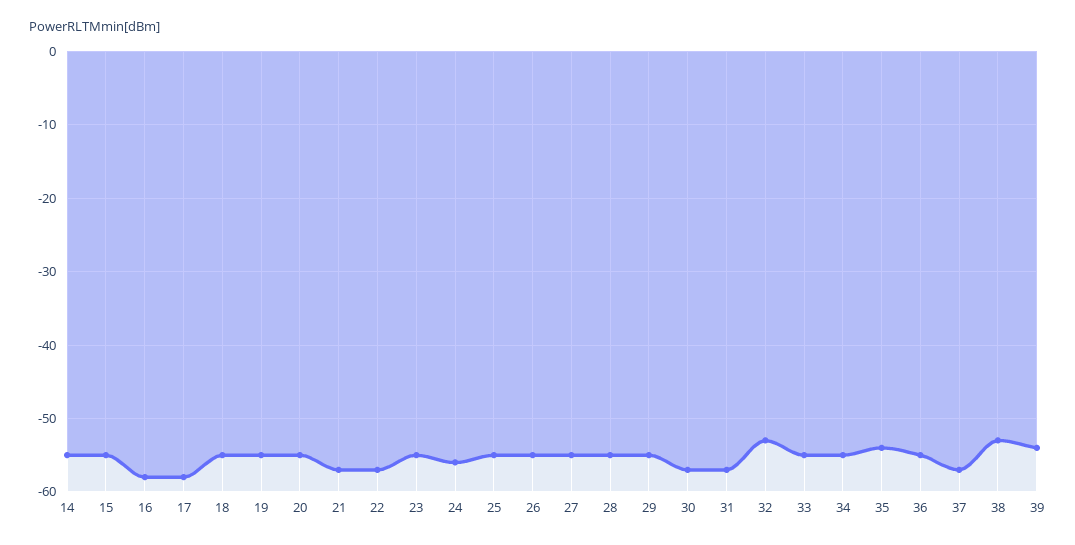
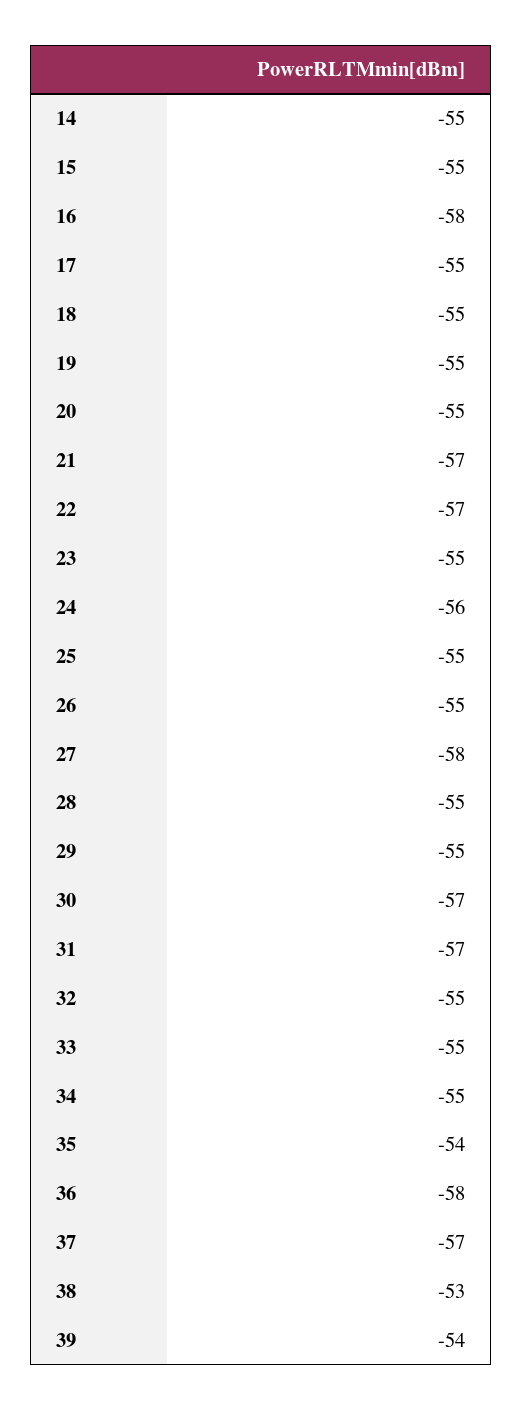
  {
    "14": -55,
    "15": -55,
    "16": -58,
-   "17": -58,
+   "17": -55,
    "18": -55,
    "19": -55,
    "20": -55,
    "21": -57,
    "22": -57,
    "23": -55,
    "24": -56,
    "25": -55,
    "26": -55,
-   "27": -55,
+   "27": -58,
    "28": -55,
    "29": -55,
    "30": -57,
    "31": -57,
-   "32": -53,
+   "32": -55,
    "33": -55,
    "34": -55,
    "35": -54,
-   "36": -55,
+   "36": -58,
    "37": -57,
    "38": -53,
    "39": -54
  }

